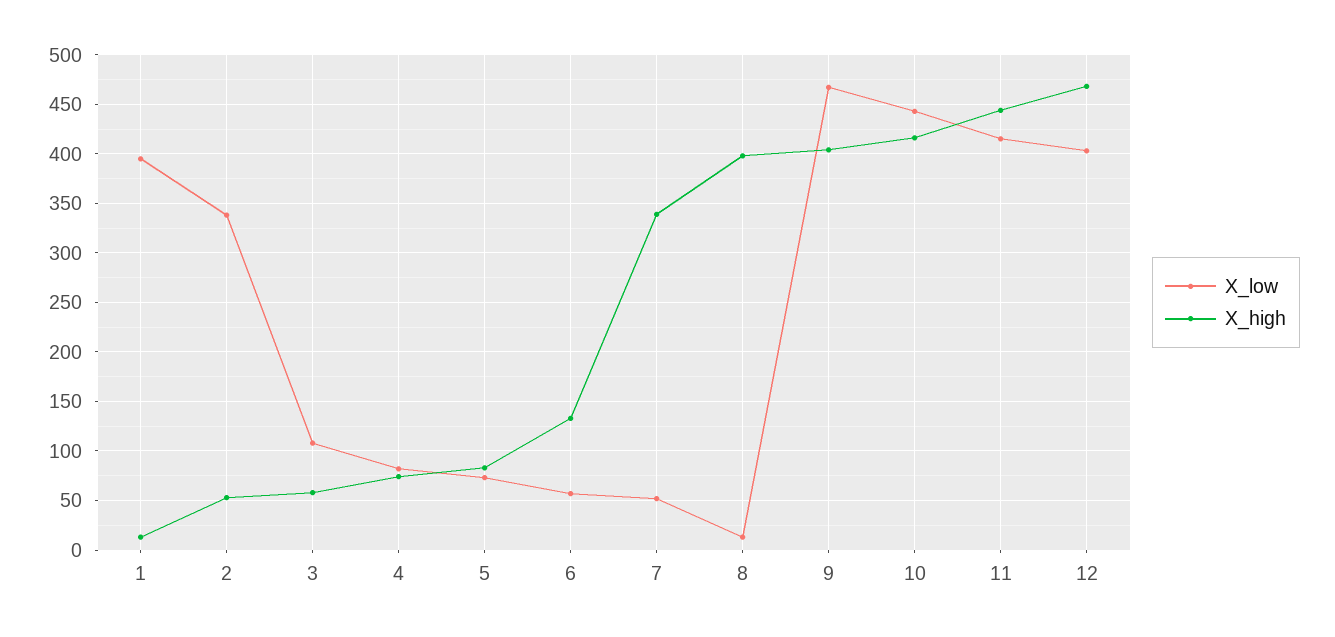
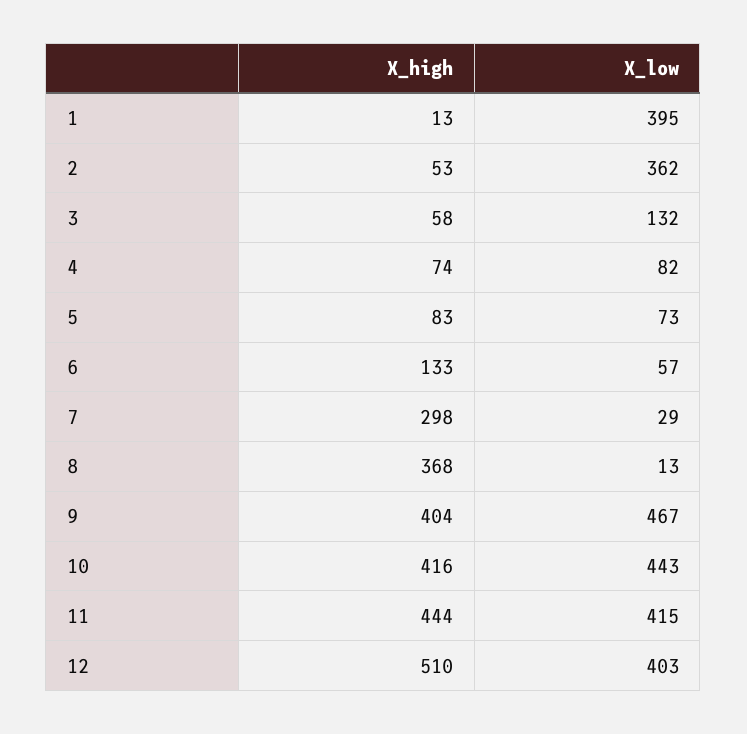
  {
    "X_low": {
      "1": 395,
-     "2": 340,
+     "2": 362,
-     "3": 110,
+     "3": 132,
      "4": 82,
      "5": 73,
      "6": 57,
-     "7": 50,
+     "7": 29,
      "8": 13,
      "9": 467,
      "10": 443,
      "11": 415,
      "12": 403
    },
    "X_high": {
      "1": 13,
      "2": 53,
      "3": 58,
      "4": 74,
      "5": 83,
      "6": 133,
-     "7": 340,
+     "7": 298,
-     "8": 400,
+     "8": 368,
      "9": 404,
      "10": 416,
      "11": 444,
-     "12": 470
+     "12": 510
    }
  }

